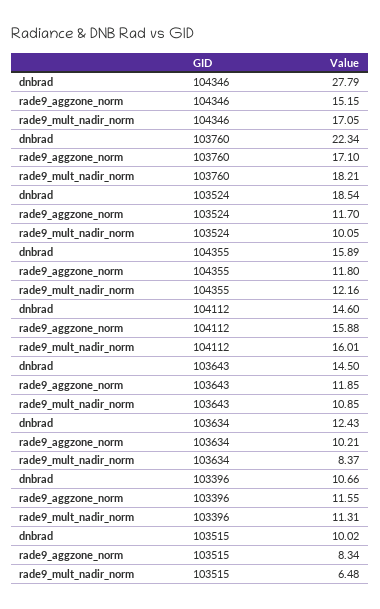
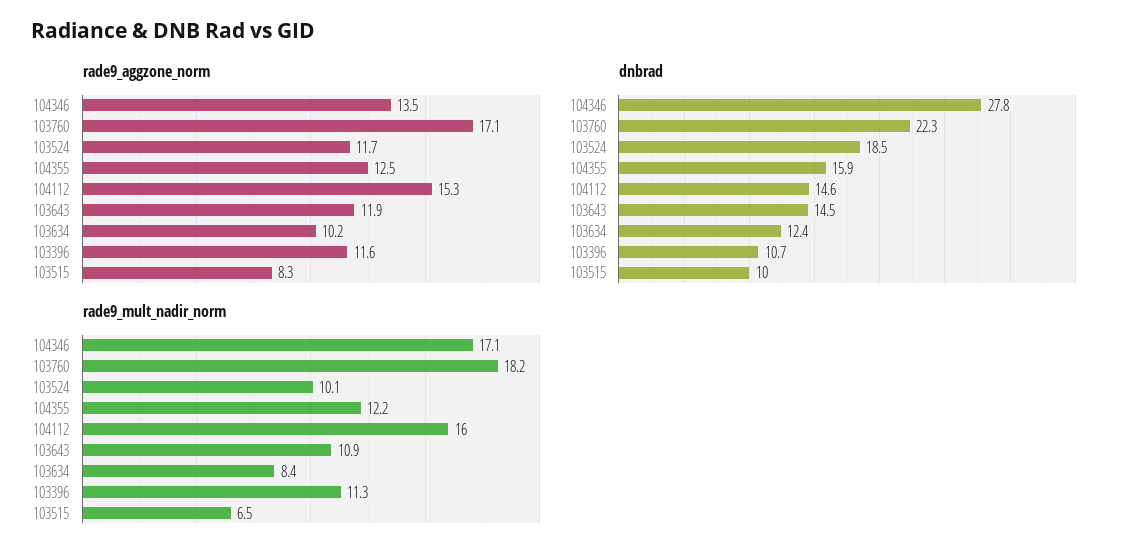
  {
    "dnbrad": {
      "104346": 27.79,
      "103760": 22.34,
      "103524": 18.54,
      "104355": 15.89,
      "104112": 14.6,
      "103643": 14.5,
      "103634": 12.43,
      "103396": 10.66,
      "103515": 10.02
    },
    "rade9_aggzone_norm": {
-     "104346": 15.15,
+     "104346": 13.5,
      "103760": 17.1,
      "103524": 11.7,
-     "104355": 11.8,
+     "104355": 12.5,
-     "104112": 15.88,
+     "104112": 15.3,
      "103643": 11.85,
      "103634": 10.21,
      "103396": 11.55,
      "103515": 8.34
    },
    "rade9_mult_nadir_norm": {
      "104346": 17.05,
      "103760": 18.21,
      "103524": 10.05,
      "104355": 12.16,
      "104112": 16.01,
      "103643": 10.85,
      "103634": 8.37,
      "103396": 11.31,
      "103515": 6.48
    }
  }

